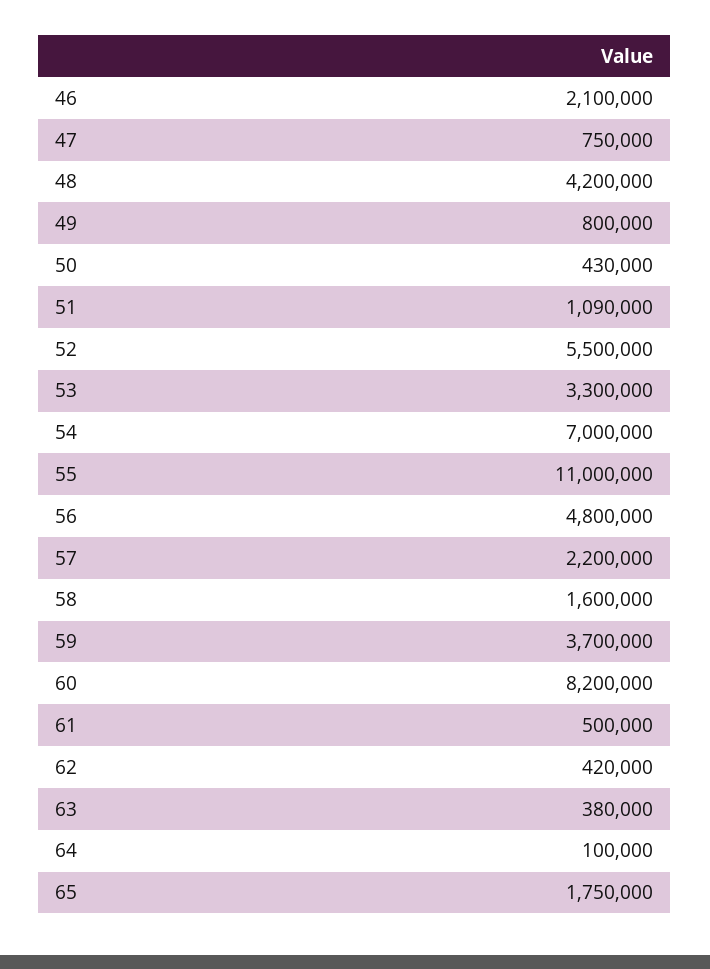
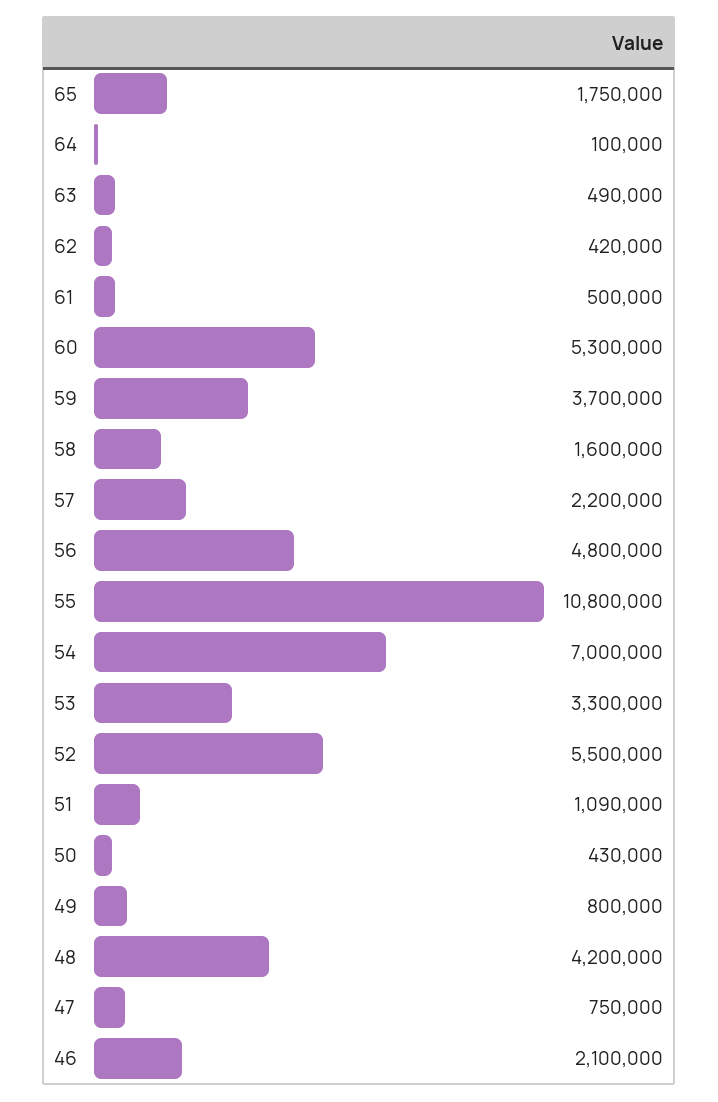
  {
    "46": 2100000,
    "47": 750000,
    "48": 4200000,
    "49": 800000,
    "50": 430000,
    "51": 1090000,
    "52": 5500000,
    "53": 3300000,
    "54": 7000000,
-   "55": 11000000,
+   "55": 10800000,
    "56": 4800000,
    "57": 2200000,
    "58": 1600000,
    "59": 3700000,
-   "60": 8200000,
+   "60": 5300000,
    "61": 500000,
    "62": 420000,
-   "63": 380000,
+   "63": 490000,
    "64": 100000,
    "65": 1750000
  }

